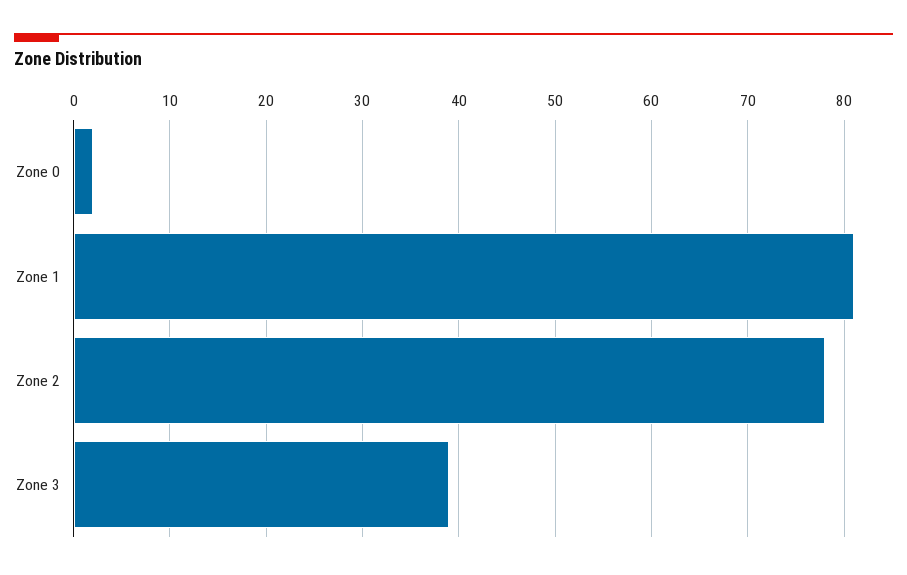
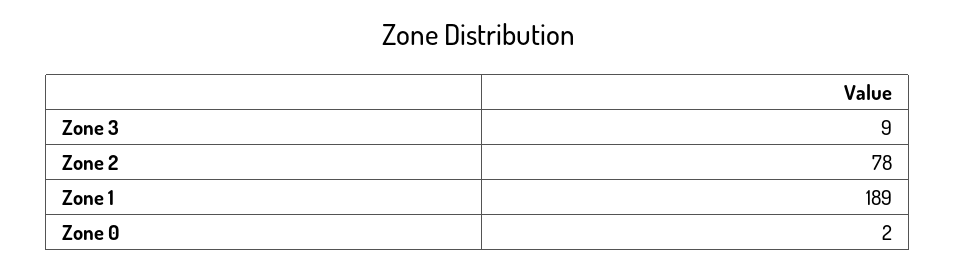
  {
    "Zone 0": 2,
-   "Zone 1": 81,
+   "Zone 1": 189,
    "Zone 2": 78,
-   "Zone 3": 39
+   "Zone 3": 9
  }

